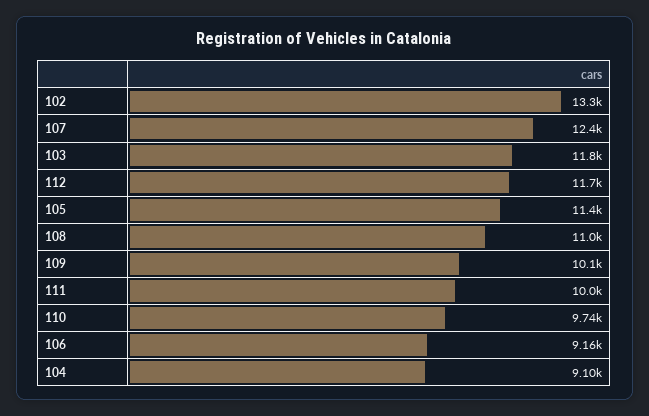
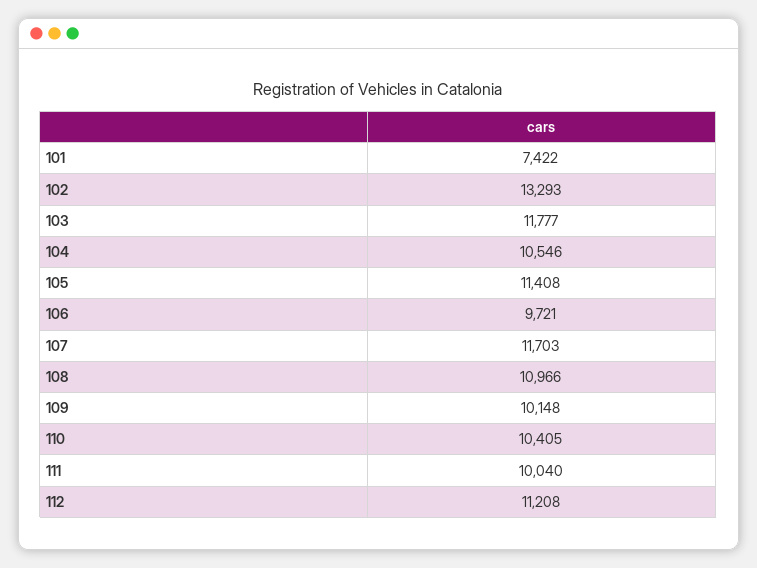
  {
    "102": 13293,
-   "107": 12400,
+   "107": 11703,
    "103": 11777,
-   "112": 11700,
+   "112": 11208,
    "105": 11408,
    "108": 10966,
    "109": 10148,
    "111": 10040,
-   "110": 9740,
+   "110": 10405,
-   "106": 9160,
+   "106": 9721,
-   "104": 9100
+   "104": 10546,
+   "101": 7422
  }

